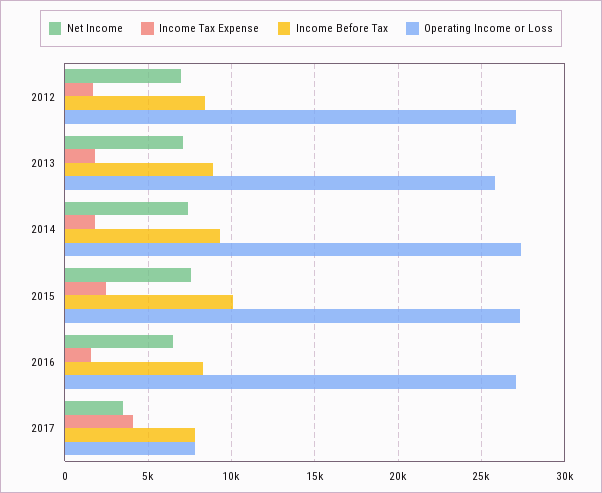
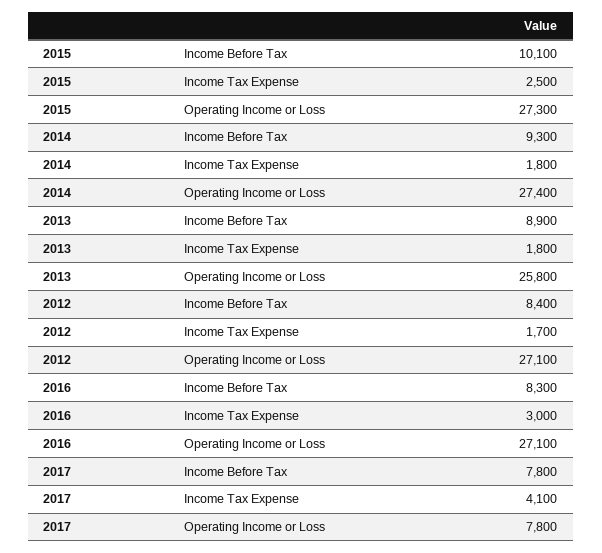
  {
-   "Net Income": {
-     "2012": 7000,
-     "2013": 7000,
-     "2014": 7500,
-     "2015": 7500,
-     "2016": 6500,
-     "2017": 3500
-   },
    "Income Tax Expense": {
      "2012": 1700,
      "2013": 1800,
      "2014": 1800,
      "2015": 2500,
-     "2016": 1500,
+     "2016": 3000,
      "2017": 4100
    },
    "Income Before Tax": {
      "2012": 8400,
      "2013": 8900,
      "2014": 9300,
      "2015": 10100,
      "2016": 8300,
      "2017": 7800
    },
    "Operating Income or Loss": {
      "2012": 27100,
      "2013": 25800,
      "2014": 27400,
      "2015": 27300,
      "2016": 27100,
      "2017": 7800
    }
  }

